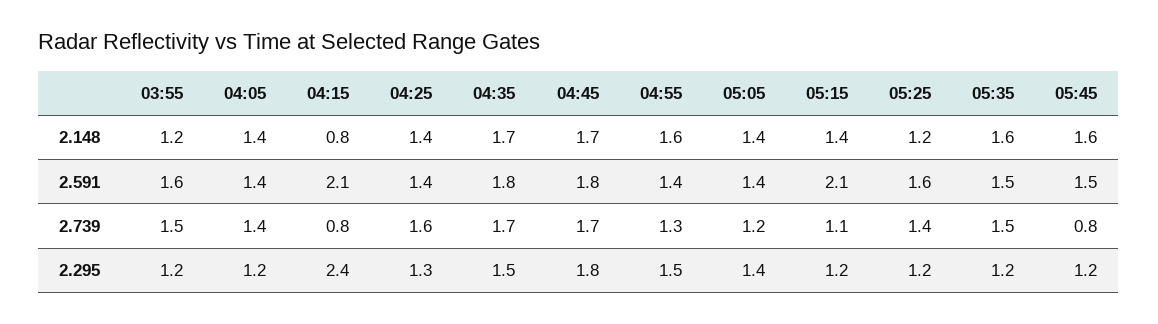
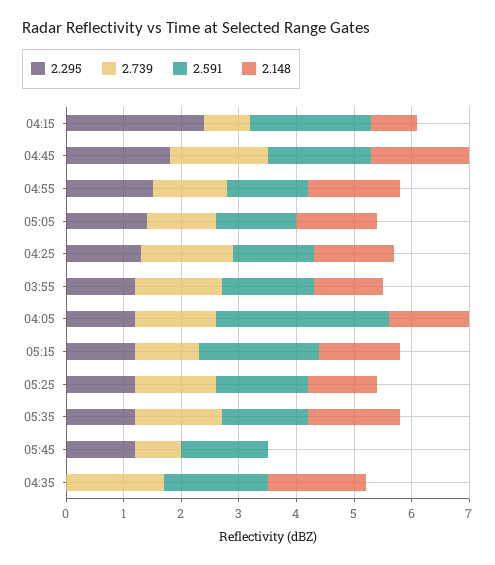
  {
    "2.148": {
      "03:55": 1.2,
      "04:05": 1.4,
      "04:15": 0.8,
      "04:25": 1.4,
      "04:35": 1.7,
      "04:45": 1.7,
      "04:55": 1.6,
      "05:05": 1.4,
      "05:15": 1.4,
      "05:25": 1.2,
      "05:35": 1.6,
-     "05:45": 1.6
+     "05:45": 0
    },
    "2.591": {
      "03:55": 1.6,
-     "04:05": 1.4,
+     "04:05": 3,
      "04:15": 2.1,
      "04:25": 1.4,
      "04:35": 1.8,
      "04:45": 1.8,
      "04:55": 1.4,
      "05:05": 1.4,
      "05:15": 2.1,
      "05:25": 1.6,
      "05:35": 1.5,
      "05:45": 1.5
    },
    "2.739": {
      "03:55": 1.5,
      "04:05": 1.4,
      "04:15": 0.8,
      "04:25": 1.6,
      "04:35": 1.7,
      "04:45": 1.7,
      "04:55": 1.3,
      "05:05": 1.2,
      "05:15": 1.1,
      "05:25": 1.4,
      "05:35": 1.5,
      "05:45": 0.8
    },
    "2.295": {
      "03:55": 1.2,
      "04:05": 1.2,
      "04:15": 2.4,
      "04:25": 1.3,
-     "04:35": 1.5,
+     "04:35": 0,
      "04:45": 1.8,
      "04:55": 1.5,
      "05:05": 1.4,
      "05:15": 1.2,
      "05:25": 1.2,
      "05:35": 1.2,
      "05:45": 1.2
    }
  }

